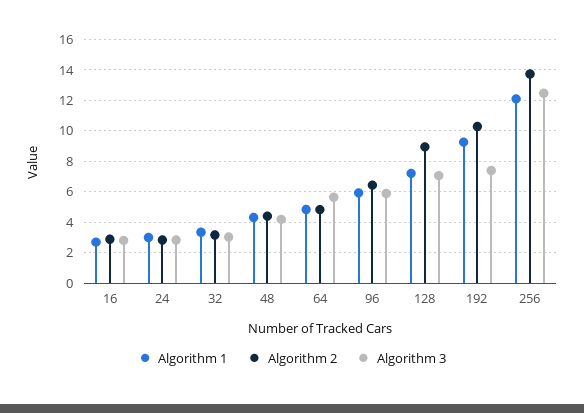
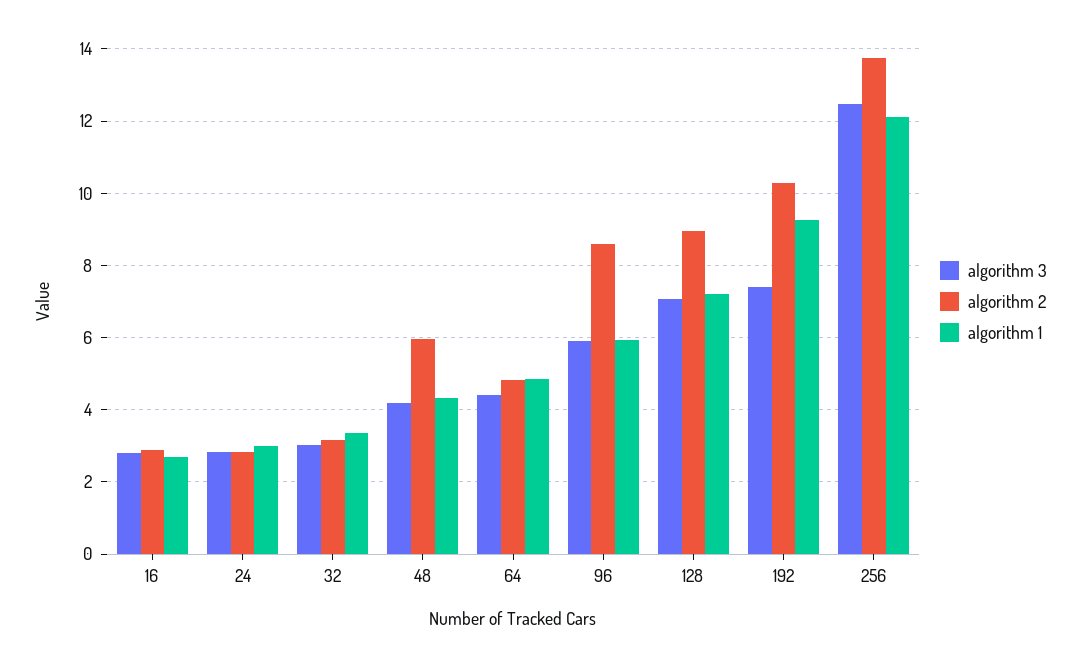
  {
    "Algorithm 1": {
      "16": 2.6,
      "24": 3,
      "32": 3.4,
      "48": 4.4,
      "64": 4.8,
      "96": 6,
      "128": 7.2,
      "192": 9.2,
      "256": 12.2
    },
    "Algorithm 2": {
      "16": 2.8,
      "24": 2.8,
      "32": 3.2,
-     "48": 4.5,
+     "48": 6,
      "64": 4.8,
-     "96": 6.5,
+     "96": 8.6,
      "128": 9,
      "192": 10.2,
      "256": 13.8
    },
    "Algorithm 3": {
      "16": 2.8,
      "24": 2.8,
      "32": 3,
      "48": 4.2,
-     "64": 5.5,
+     "64": 4.4,
      "96": 5.8,
      "128": 7,
      "192": 7.4,
      "256": 12.4
    }
  }

